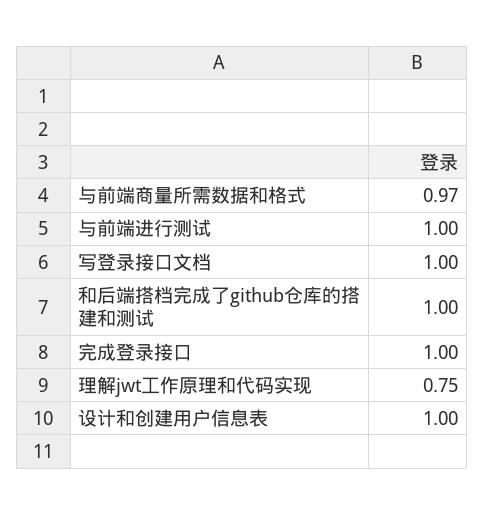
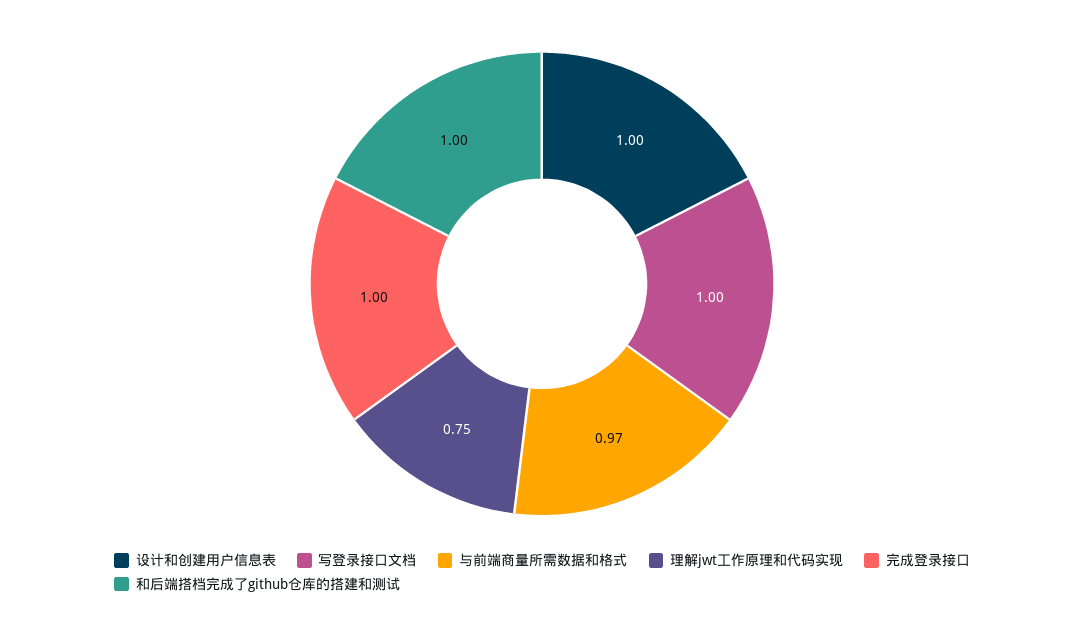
  {
    "与前端商量所需数据和格式": 0.97,
-   "与前端进行测试": 1,
    "写登录接口文档": 1,
    "和后端搭档完成了github仓库的搭建和测试": 1,
    "完成登录接口": 1,
    "理解jwt工作原理和代码实现": 0.75,
    "设计和创建用户信息表": 1
  }

